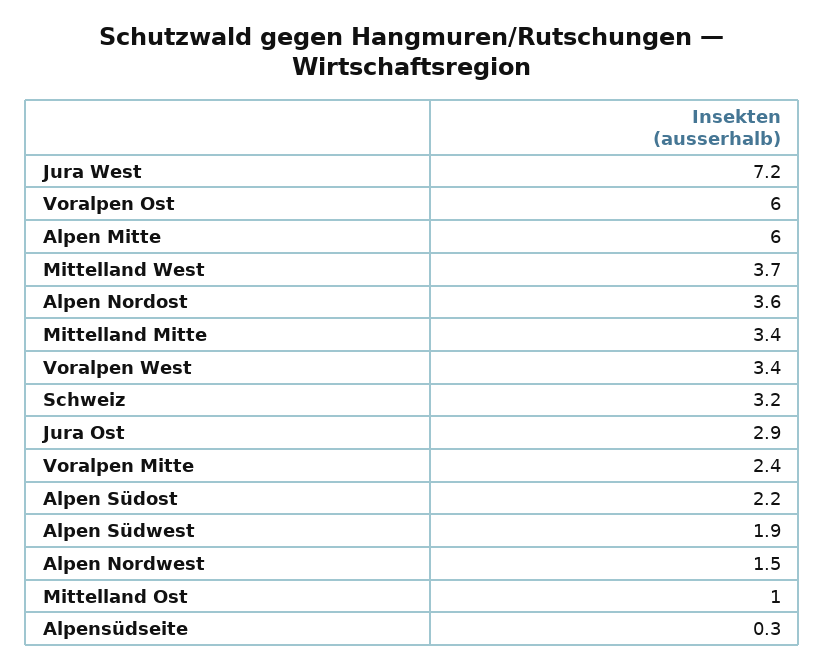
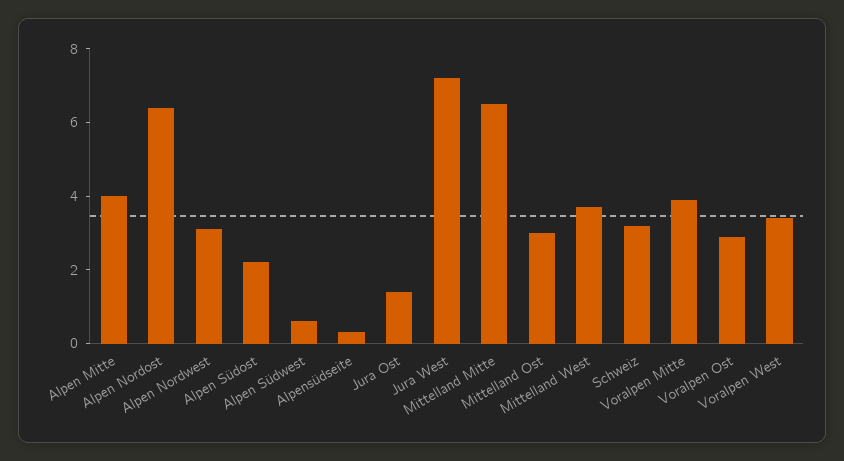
  {
    "Jura West": 7.2,
-   "Voralpen Ost": 6,
+   "Voralpen Ost": 3,
-   "Alpen Mitte": 6,
+   "Alpen Mitte": 4,
    "Mittelland West": 3.7,
-   "Alpen Nordost": 3.6,
+   "Alpen Nordost": 6.5,
-   "Mittelland Mitte": 3.4,
+   "Mittelland Mitte": 6.5,
    "Voralpen West": 3.4,
    "Schweiz": 3.2,
-   "Jura Ost": 2.9,
+   "Jura Ost": 1.5,
-   "Voralpen Mitte": 2.4,
+   "Voralpen Mitte": 4,
    "Alpen Südost": 2.2,
-   "Alpen Südwest": 1.9,
+   "Alpen Südwest": 0.5,
-   "Alpen Nordwest": 1.5,
+   "Alpen Nordwest": 3,
-   "Mittelland Ost": 1,
+   "Mittelland Ost": 3,
    "Alpensüdseite": 0.3
  }

